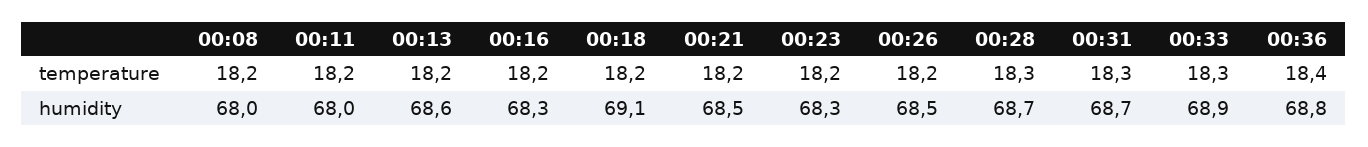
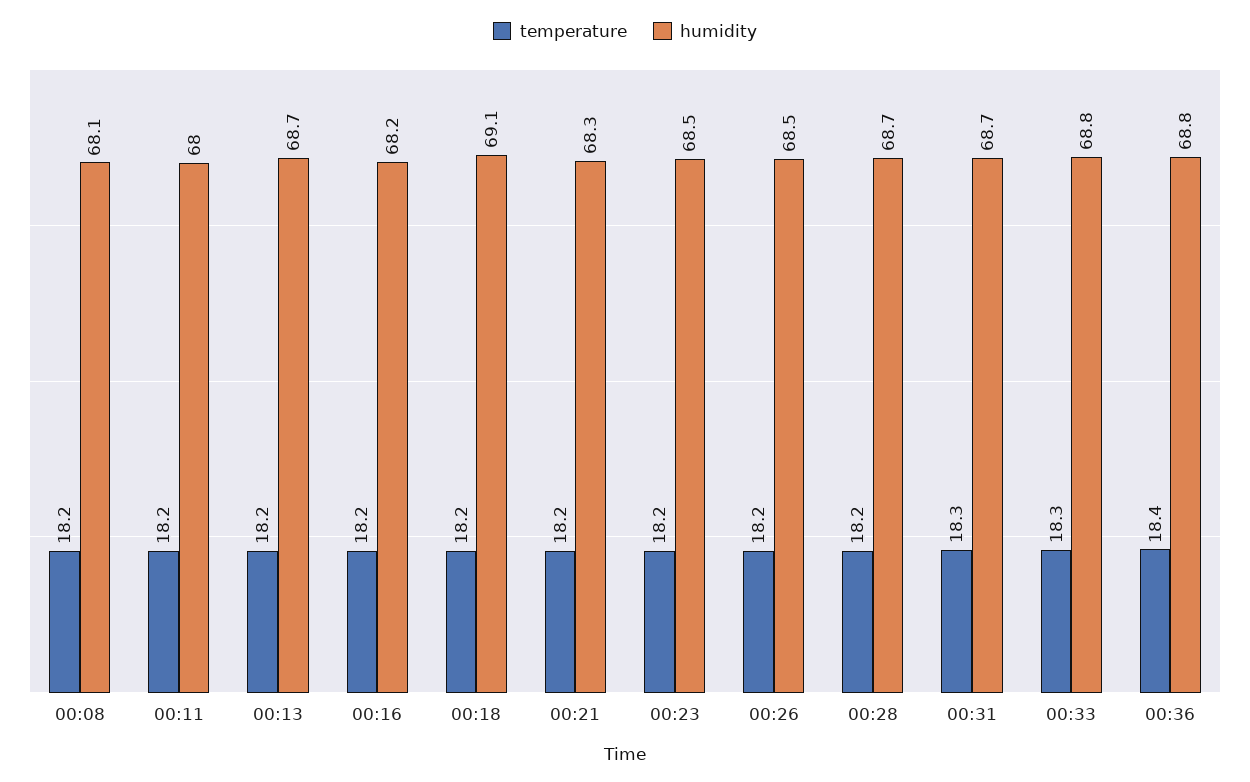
  {
    "temperature": {
      "00:08": 18.2,
      "00:11": 18.2,
      "00:13": 18.2,
      "00:16": 18.2,
      "00:18": 18.2,
      "00:21": 18.2,
      "00:23": 18.2,
      "00:26": 18.2,
-     "00:28": 18.3,
+     "00:28": 18.2,
      "00:31": 18.3,
      "00:33": 18.3,
      "00:36": 18.4
    },
    "humidity": {
-     "00:08": 68,
+     "00:08": 68.1,
      "00:11": 68,
-     "00:13": 68.6,
+     "00:13": 68.7,
-     "00:16": 68.3,
+     "00:16": 68.2,
      "00:18": 69.1,
-     "00:21": 68.5,
+     "00:21": 68.3,
-     "00:23": 68.3,
+     "00:23": 68.5,
      "00:26": 68.5,
      "00:28": 68.7,
      "00:31": 68.7,
-     "00:33": 68.9,
+     "00:33": 68.8,
      "00:36": 68.8
    }
  }

